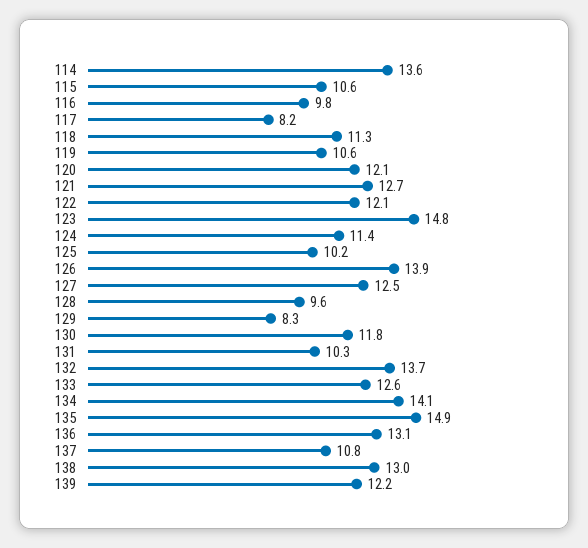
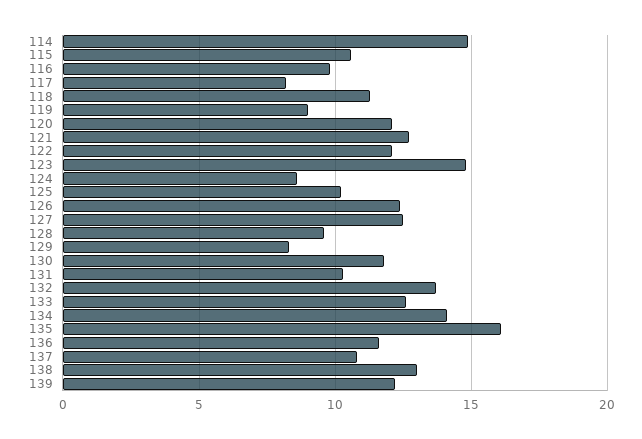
  {
-   "114": 13.6,
+   "114": 15,
    "115": 10.6,
    "116": 9.8,
    "117": 8.2,
    "118": 11.3,
-   "119": 10.6,
+   "119": 9,
    "120": 12.1,
    "121": 12.7,
    "122": 12.1,
    "123": 14.8,
-   "124": 11.4,
+   "124": 8.5,
    "125": 10.2,
-   "126": 13.9,
+   "126": 12.5,
    "127": 12.5,
    "128": 9.6,
    "129": 8.3,
    "130": 11.8,
    "131": 10.3,
    "132": 13.7,
    "133": 12.6,
    "134": 14.1,
-   "135": 14.9,
+   "135": 16,
-   "136": 13.1,
+   "136": 11.5,
    "137": 10.8,
    "138": 13,
    "139": 12.2
  }

